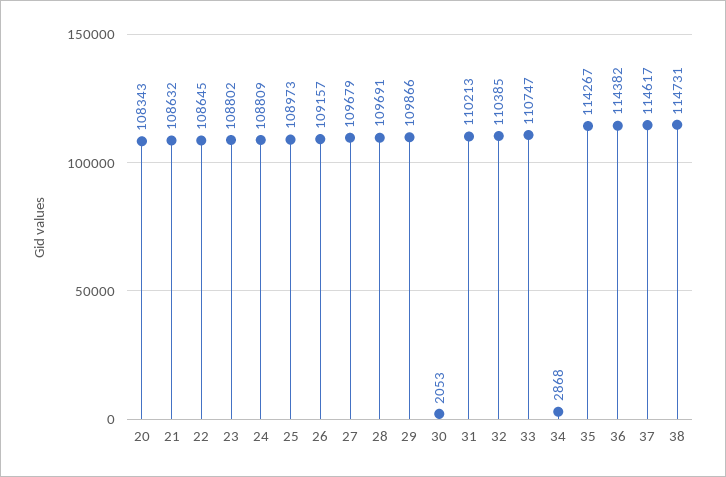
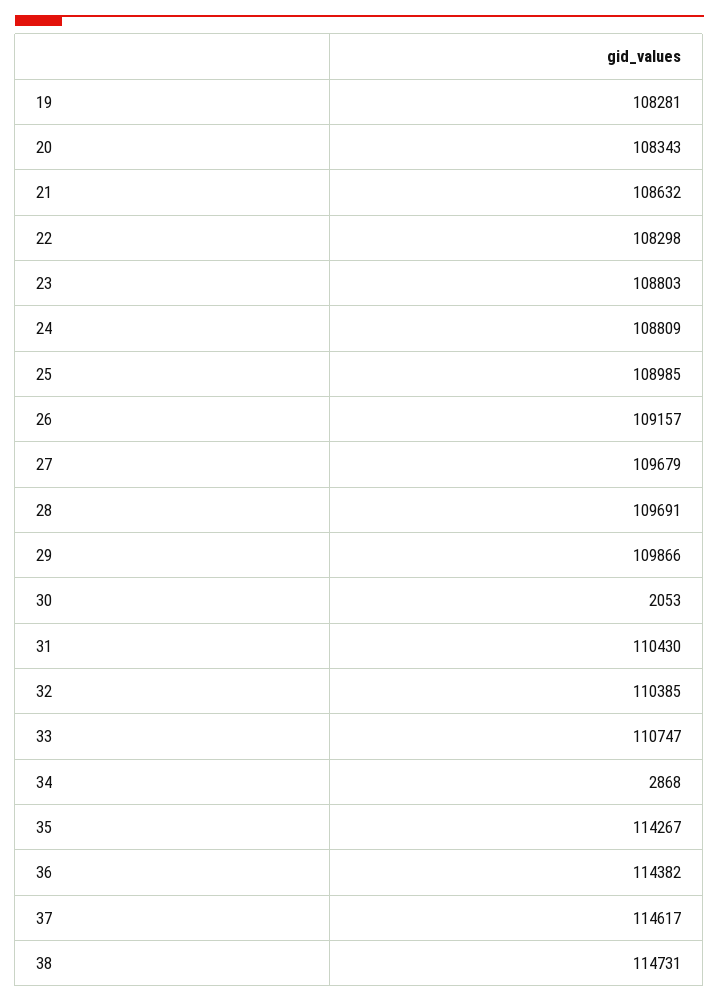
  {
    "20": 108343,
    "21": 108632,
-   "22": 108645,
+   "22": 108298,
-   "23": 108802,
+   "23": 108803,
    "24": 108809,
-   "25": 108973,
+   "25": 108985,
    "26": 109157,
    "27": 109679,
    "28": 109691,
    "29": 109866,
    "30": 2053,
-   "31": 110213,
+   "31": 110430,
    "32": 110385,
    "33": 110747,
    "34": 2868,
    "35": 114267,
    "36": 114382,
    "37": 114617,
-   "38": 114731
+   "38": 114731,
+   "19": 108281
  }

